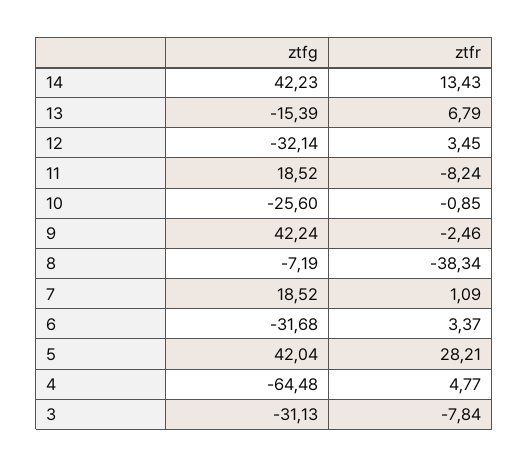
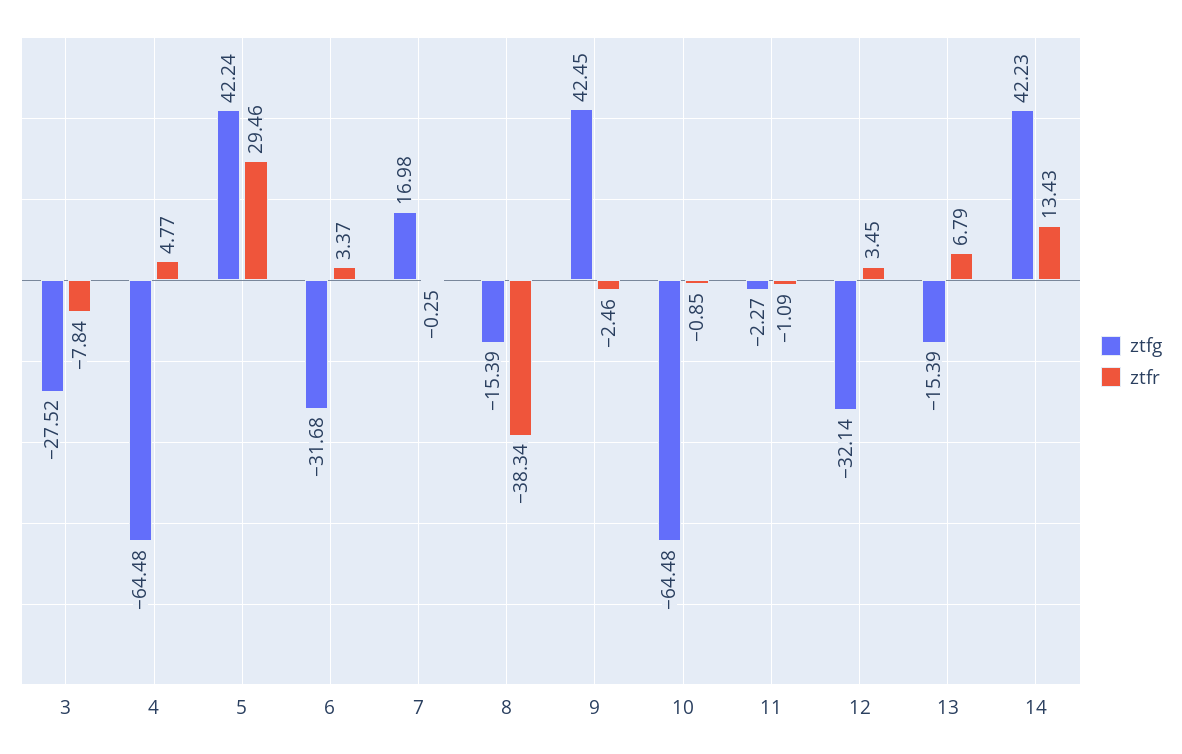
  {
    "ztfg": {
      "14": 42.23,
      "13": -15.39,
      "12": -32.14,
-     "11": 18.52,
+     "11": -2.27,
-     "10": -25.6,
+     "10": -64.48,
-     "9": 42.24,
+     "9": 42.45,
-     "8": -7.19,
+     "8": -15.39,
-     "7": 18.52,
+     "7": 16.98,
      "6": -31.68,
-     "5": 42.04,
+     "5": 42.24,
      "4": -64.48,
-     "3": -31.13
+     "3": -27.52
    },
    "ztfr": {
      "14": 13.43,
      "13": 6.79,
      "12": 3.45,
-     "11": -8.24,
+     "11": -1.09,
      "10": -0.85,
      "9": -2.46,
      "8": -38.34,
-     "7": 1.09,
+     "7": -0.25,
      "6": 3.37,
-     "5": 28.21,
+     "5": 29.46,
      "4": 4.77,
      "3": -7.84
    }
  }

